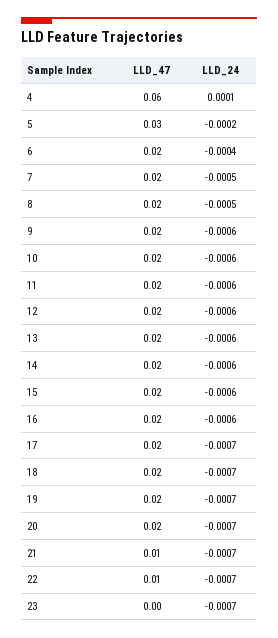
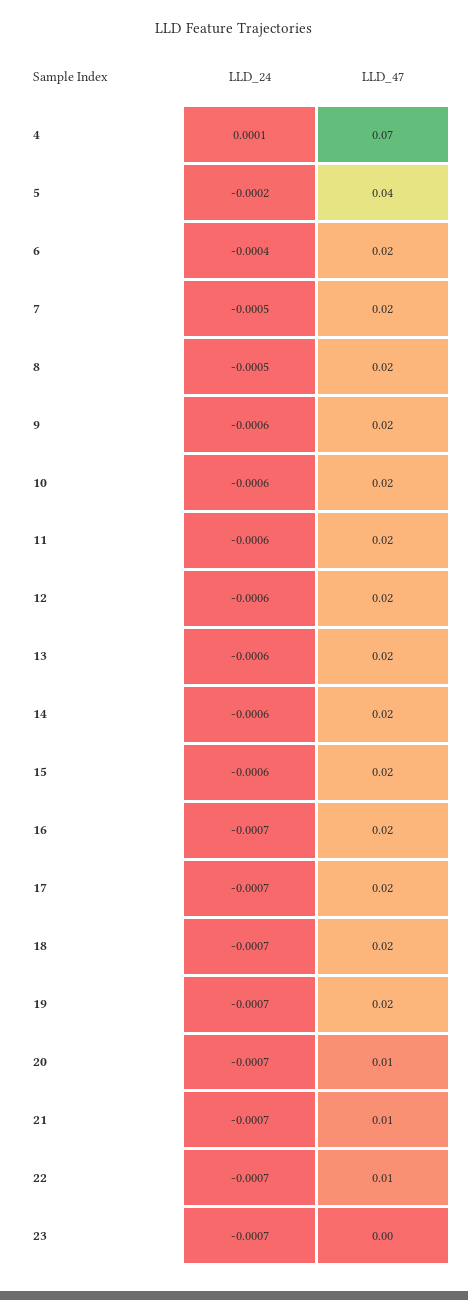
  {
    "LLD_47": {
-     "4": 0.06,
+     "4": 0.07,
-     "5": 0.03,
+     "5": 0.04,
      "6": 0.02,
      "7": 0.02,
      "8": 0.02,
      "9": 0.02,
      "10": 0.02,
      "11": 0.02,
      "12": 0.02,
      "13": 0.02,
      "14": 0.02,
      "15": 0.02,
      "16": 0.02,
      "17": 0.02,
      "18": 0.02,
      "19": 0.02,
-     "20": 0.02,
+     "20": 0.01,
      "21": 0.01,
      "22": 0.01,
      "23": 0
    },
    "LLD_24": {
      "4": 0.0001,
      "5": -0.0002,
      "6": -0.0004,
      "7": -0.0005,
      "8": -0.0005,
      "9": -0.0006,
      "10": -0.0006,
      "11": -0.0006,
      "12": -0.0006,
      "13": -0.0006,
      "14": -0.0006,
      "15": -0.0006,
-     "16": -0.0006,
+     "16": -0.0007,
      "17": -0.0007,
      "18": -0.0007,
      "19": -0.0007,
      "20": -0.0007,
      "21": -0.0007,
      "22": -0.0007,
      "23": -0.0007
    }
  }

